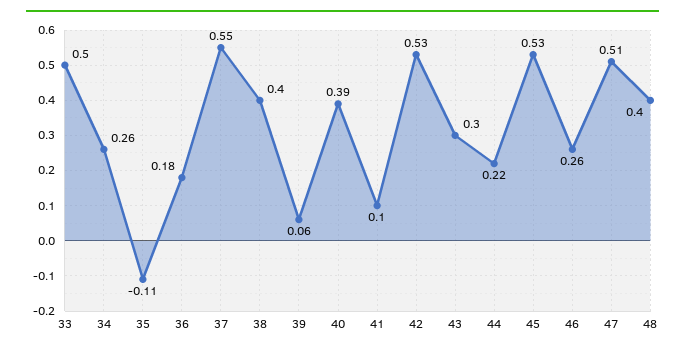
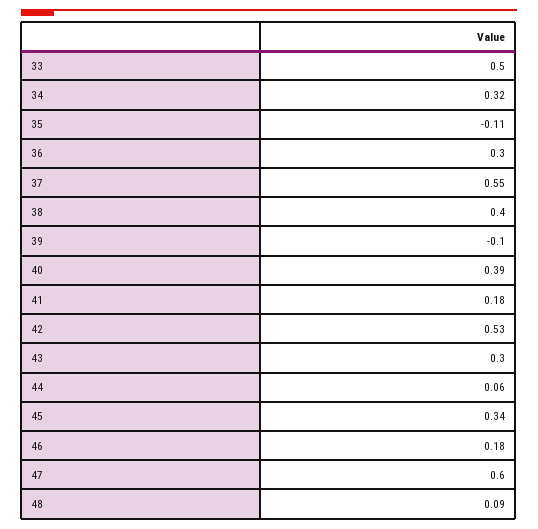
  {
    "33": 0.5,
-   "34": 0.26,
+   "34": 0.32,
    "35": -0.11,
-   "36": 0.18,
+   "36": 0.3,
    "37": 0.55,
    "38": 0.4,
-   "39": 0.06,
+   "39": -0.1,
    "40": 0.39,
-   "41": 0.1,
+   "41": 0.18,
    "42": 0.53,
    "43": 0.3,
-   "44": 0.22,
+   "44": 0.06,
-   "45": 0.53,
+   "45": 0.34,
-   "46": 0.26,
+   "46": 0.18,
-   "47": 0.51,
+   "47": 0.6,
-   "48": 0.4
+   "48": 0.09
  }

